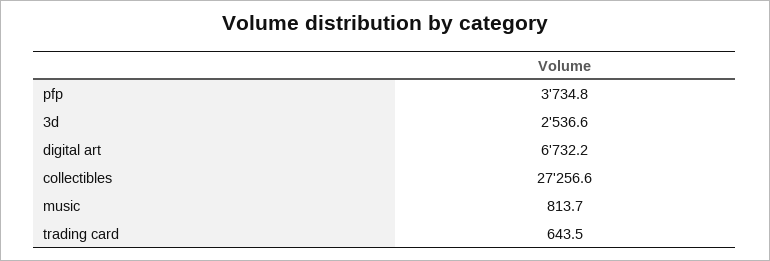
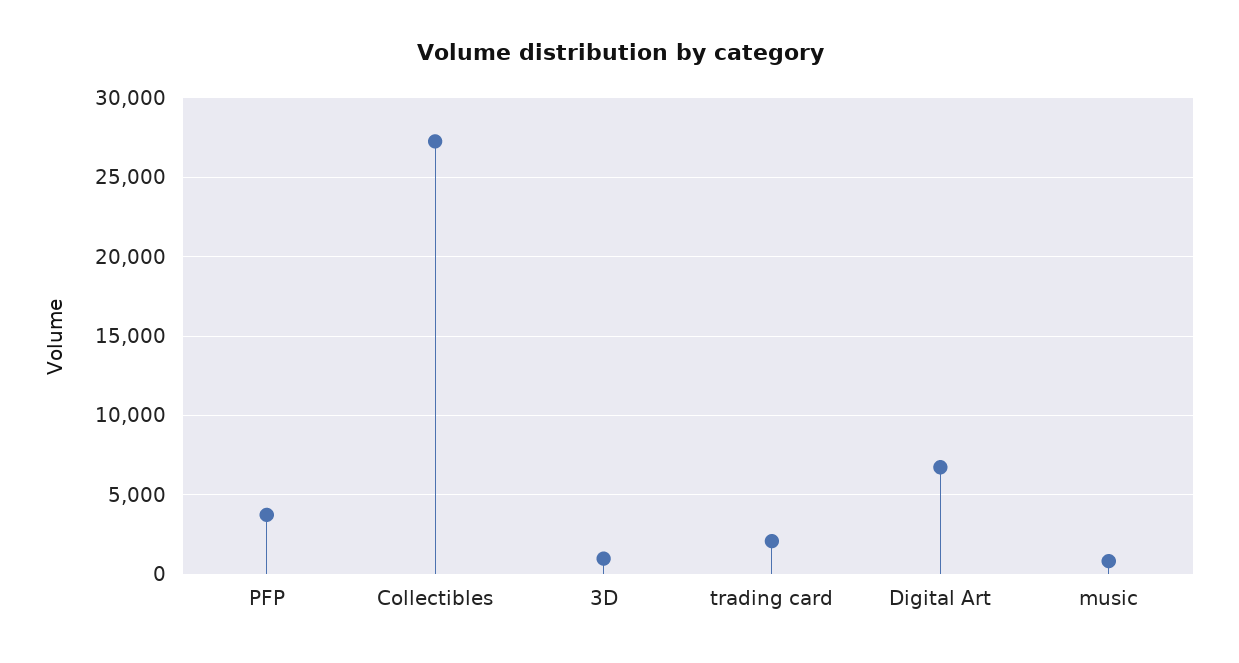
  {
    "pfp": 3734.8,
-   "3d": 2536.6,
+   "3d": 1000,
    "digital art": 6732.2,
    "collectibles": 27256.6,
    "music": 813.7,
-   "trading card": 643.5
+   "trading card": 2000
  }

